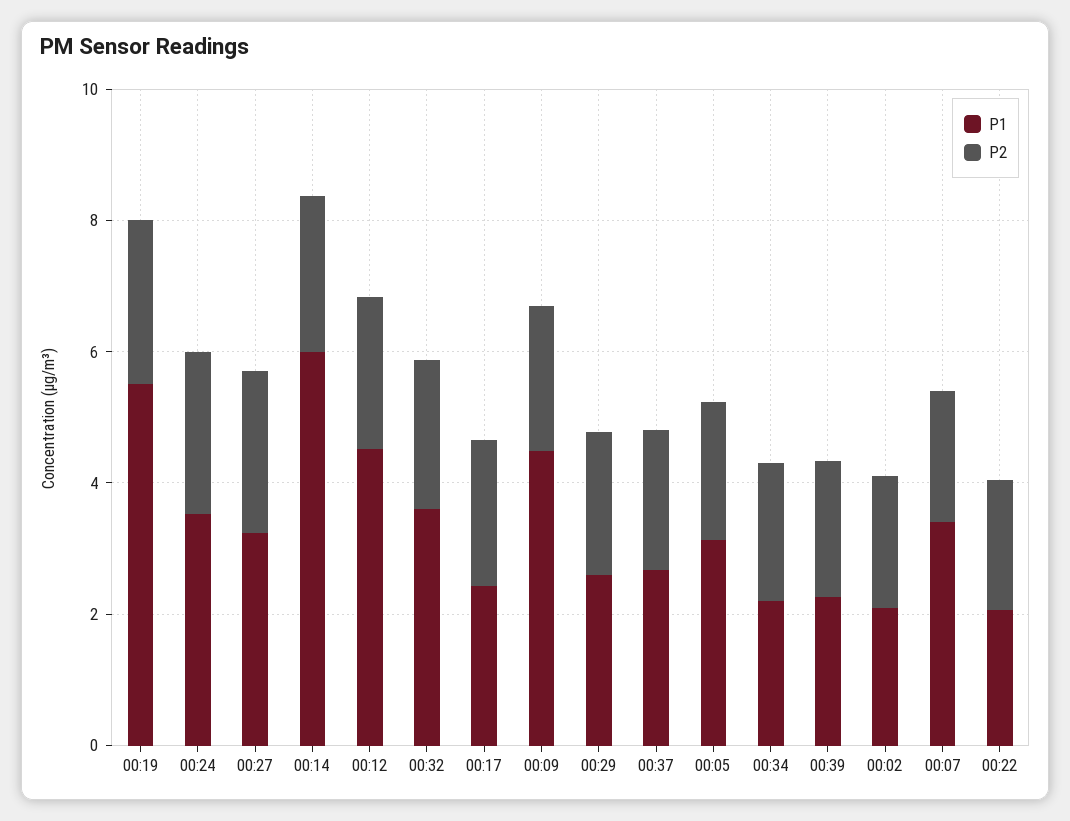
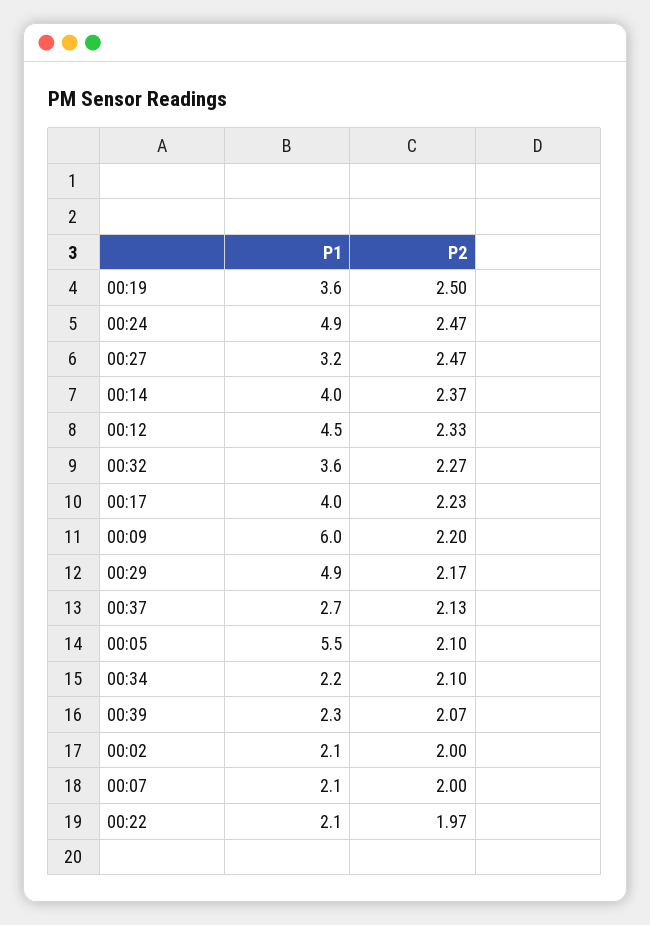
  {
    "P1": {
-     "00:19": 5.5,
+     "00:19": 3.6,
-     "00:24": 3.5,
+     "00:24": 4.9,
      "00:27": 3.2,
-     "00:14": 6,
+     "00:14": 4,
      "00:12": 4.5,
      "00:32": 3.6,
-     "00:17": 2.5,
+     "00:17": 4,
-     "00:09": 4.5,
+     "00:09": 6,
-     "00:29": 2.5,
+     "00:29": 4.9,
      "00:37": 2.7,
-     "00:05": 3,
+     "00:05": 5.5,
      "00:34": 2.2,
      "00:39": 2.3,
      "00:02": 2.1,
-     "00:07": 3.5,
+     "00:07": 2.1,
      "00:22": 2.1
    },
    "P2": {
      "00:19": 2.5,
      "00:24": 2.47,
      "00:27": 2.47,
      "00:14": 2.37,
      "00:12": 2.33,
      "00:32": 2.27,
      "00:17": 2.23,
      "00:09": 2.2,
      "00:29": 2.17,
      "00:37": 2.13,
      "00:05": 2.1,
      "00:34": 2.1,
      "00:39": 2.07,
      "00:02": 2,
      "00:07": 2,
      "00:22": 1.97
    }
  }

